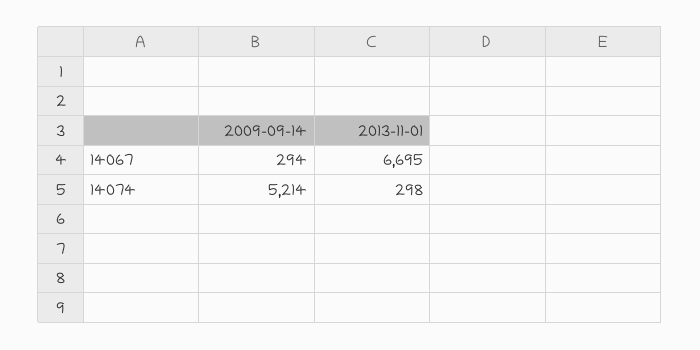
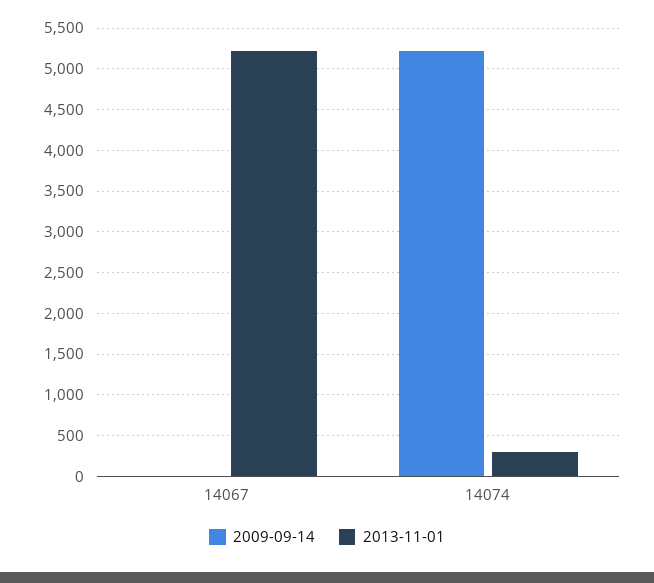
  {
    "2009-09-14": {
-     "14067": 294,
+     "14067": 0,
      "14074": 5214
    },
    "2013-11-01": {
-     "14067": 6695,
+     "14067": 5200,
      "14074": 298
    }
  }

